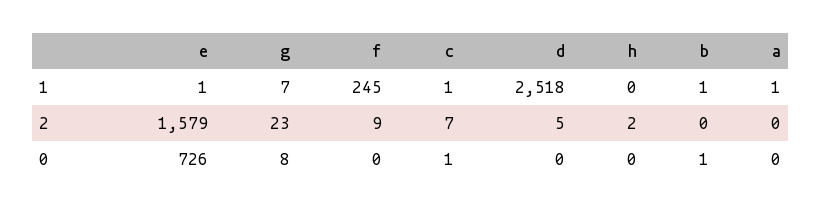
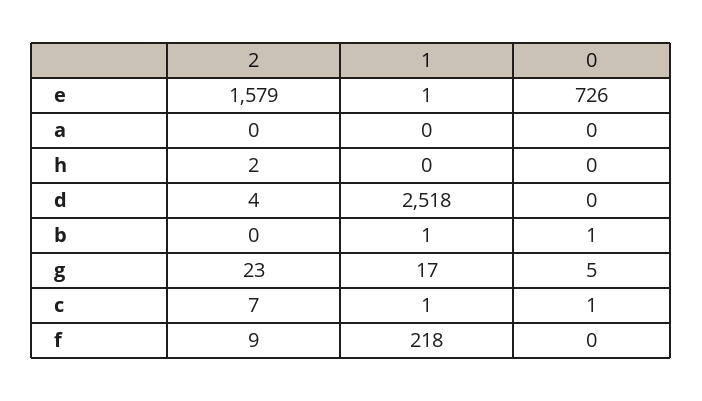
  {
    "e": {
      "1": 1,
      "2": 1579,
      "0": 726
    },
    "g": {
-     "1": 7,
+     "1": 17,
      "2": 23,
-     "0": 8
+     "0": 5
    },
    "f": {
-     "1": 245,
+     "1": 218,
      "2": 9,
      "0": 0
    },
    "c": {
      "1": 1,
      "2": 7,
      "0": 1
    },
    "d": {
      "1": 2518,
-     "2": 5,
+     "2": 4,
      "0": 0
    },
    "h": {
      "1": 0,
      "2": 2,
      "0": 0
    },
    "b": {
      "1": 1,
      "2": 0,
      "0": 1
    },
    "a": {
-     "1": 1,
+     "1": 0,
      "2": 0,
      "0": 0
    }
  }

